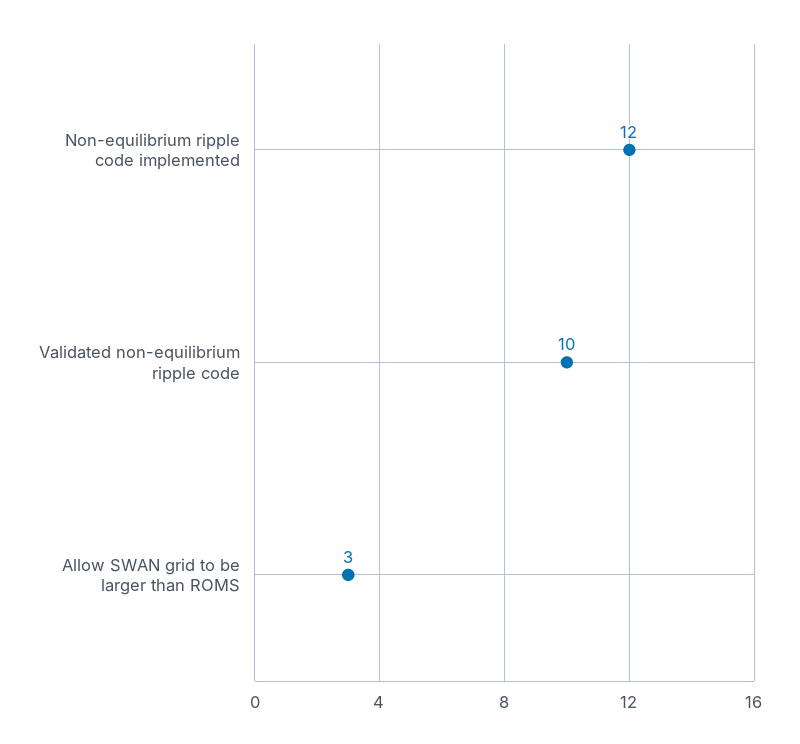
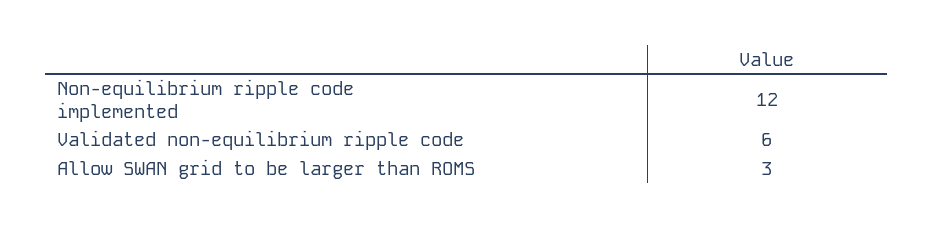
  {
    "Non-equilibrium ripple code implemented": 12,
-   "Validated non-equilibrium ripple code": 10,
+   "Validated non-equilibrium ripple code": 6,
    "Allow SWAN grid to be larger than ROMS": 3
  }

